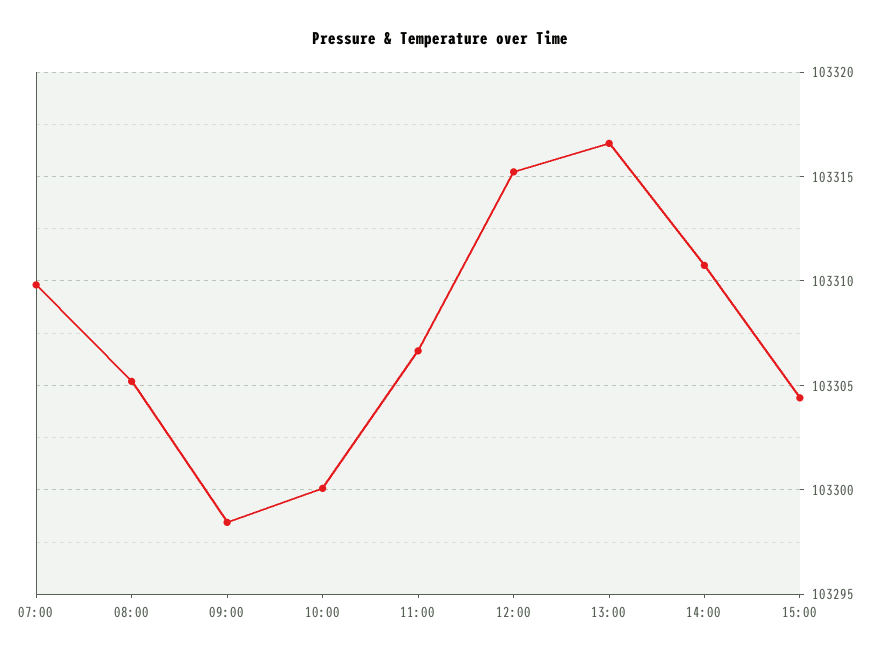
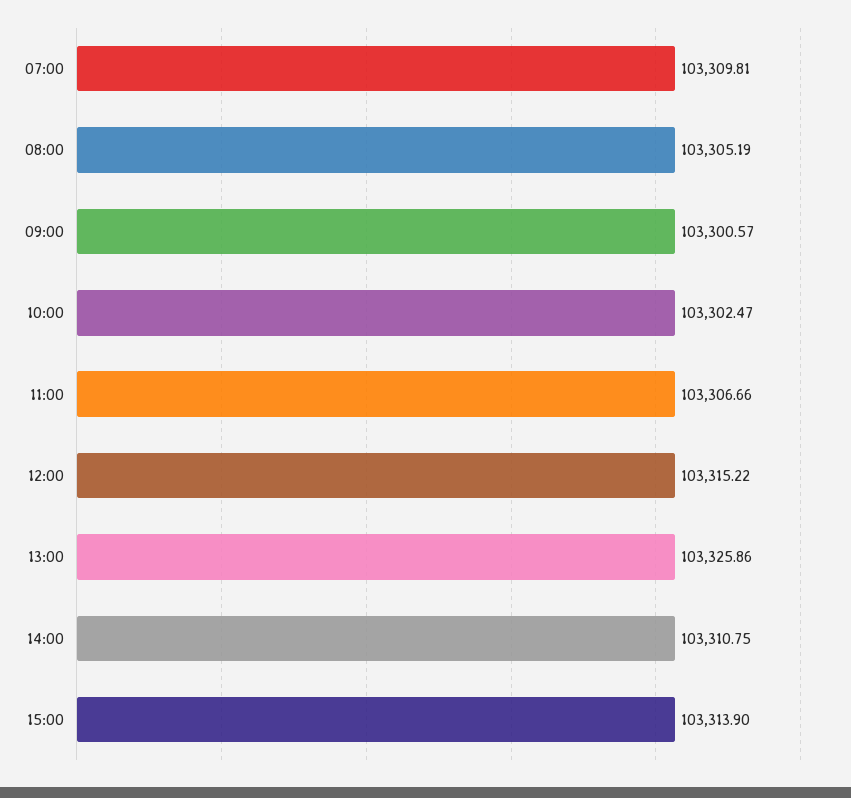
  {
    "07:00": 103309.81,
    "08:00": 103305.19,
-   "09:00": 103298.5,
+   "09:00": 103300.57,
-   "10:00": 103300,
+   "10:00": 103302.47,
    "11:00": 103306.66,
    "12:00": 103315.22,
-   "13:00": 103316.5,
+   "13:00": 103325.86,
    "14:00": 103310.75,
-   "15:00": 103304.5
+   "15:00": 103313.9
  }

